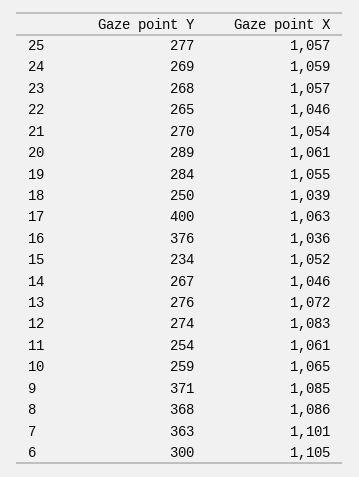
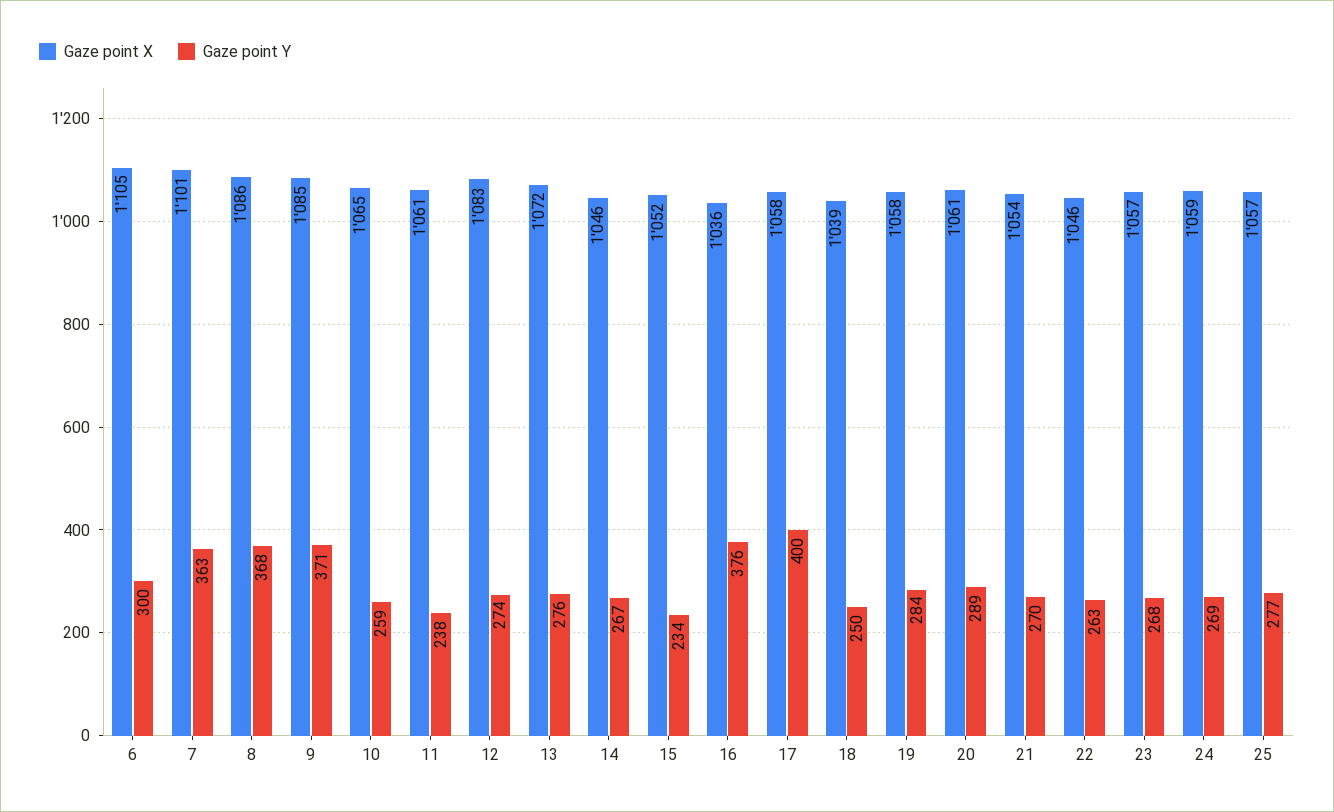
  {
    "Gaze point Y": {
      "25": 277,
      "24": 269,
      "23": 268,
-     "22": 265,
+     "22": 263,
      "21": 270,
      "20": 289,
      "19": 284,
      "18": 250,
      "17": 400,
      "16": 376,
      "15": 234,
      "14": 267,
      "13": 276,
      "12": 274,
-     "11": 254,
+     "11": 238,
      "10": 259,
      "9": 371,
      "8": 368,
      "7": 363,
      "6": 300
    },
    "Gaze point X": {
      "25": 1057,
      "24": 1059,
      "23": 1057,
      "22": 1046,
      "21": 1054,
      "20": 1061,
-     "19": 1055,
+     "19": 1058,
      "18": 1039,
-     "17": 1063,
+     "17": 1058,
      "16": 1036,
      "15": 1052,
      "14": 1046,
      "13": 1072,
      "12": 1083,
      "11": 1061,
      "10": 1065,
      "9": 1085,
      "8": 1086,
      "7": 1101,
      "6": 1105
    }
  }

